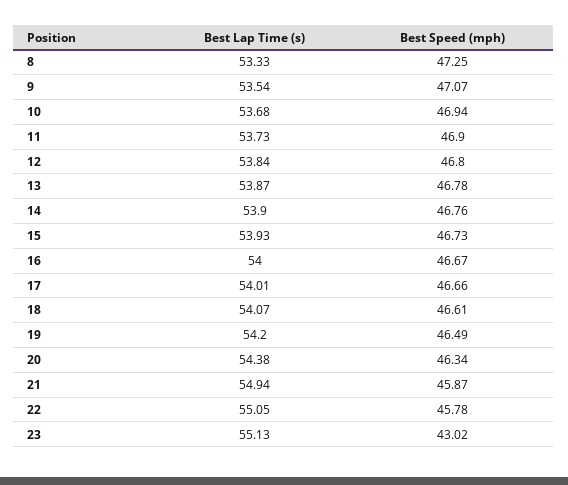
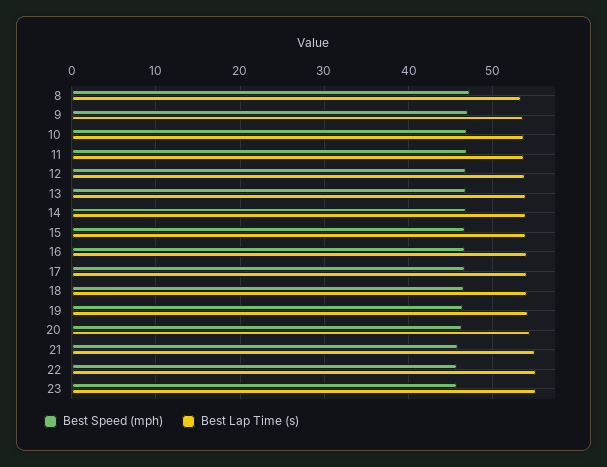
  {
    "Best Lap Time (s)": {
      "8": 53.33,
      "9": 53.54,
      "10": 53.68,
      "11": 53.73,
      "12": 53.84,
      "13": 53.87,
      "14": 53.9,
      "15": 53.93,
      "16": 54,
      "17": 54.01,
      "18": 54.07,
      "19": 54.2,
      "20": 54.38,
      "21": 54.94,
      "22": 55.05,
      "23": 55.13
    },
    "Best Speed (mph)": {
      "8": 47.25,
      "9": 47.07,
      "10": 46.94,
      "11": 46.9,
      "12": 46.8,
      "13": 46.78,
      "14": 46.76,
      "15": 46.73,
      "16": 46.67,
      "17": 46.66,
      "18": 46.61,
      "19": 46.49,
      "20": 46.34,
      "21": 45.87,
      "22": 45.78,
-     "23": 43.02
+     "23": 46
    }
  }

